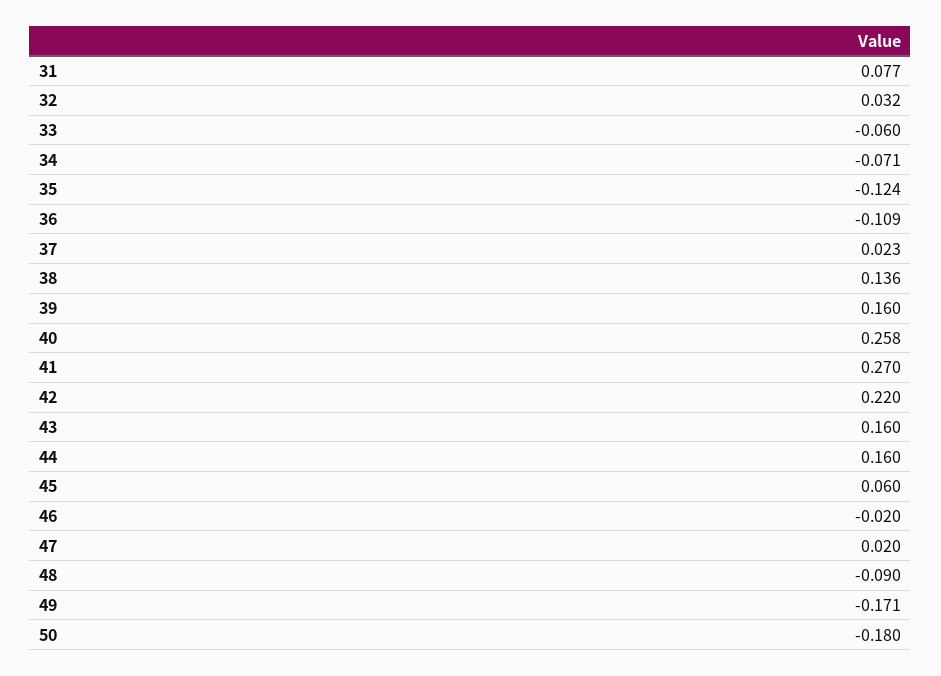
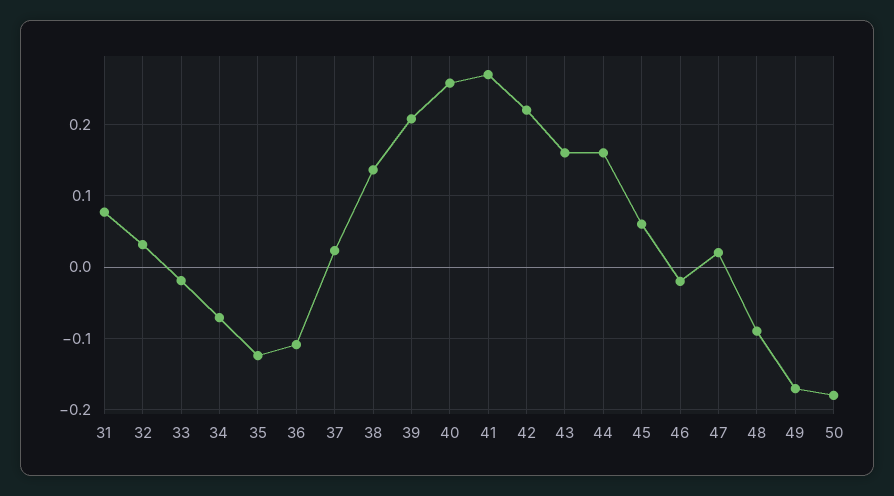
  {
    "31": 0.077,
    "32": 0.032,
-   "33": -0.06,
+   "33": -0.02,
    "34": -0.071,
    "35": -0.124,
    "36": -0.109,
    "37": 0.023,
    "38": 0.136,
-   "39": 0.16,
+   "39": 0.21,
    "40": 0.258,
    "41": 0.27,
    "42": 0.22,
    "43": 0.16,
    "44": 0.16,
    "45": 0.06,
    "46": -0.02,
    "47": 0.02,
    "48": -0.09,
    "49": -0.171,
    "50": -0.18
  }

